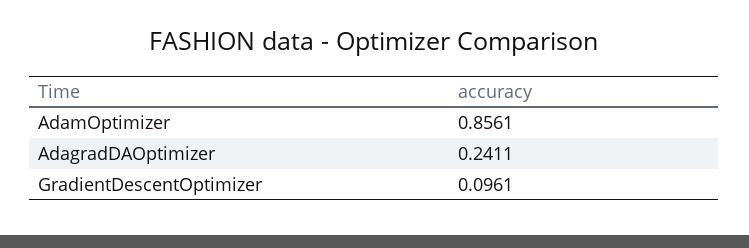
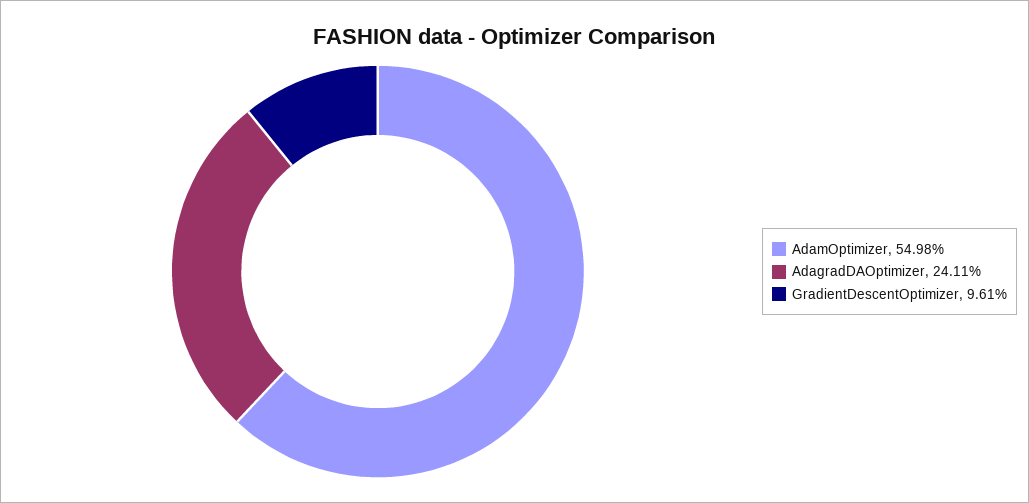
  {
-   "AdamOptimizer": 0.8561,
+   "AdamOptimizer": 0.5498,
    "AdagradDAOptimizer": 0.2411,
    "GradientDescentOptimizer": 0.0961
  }

